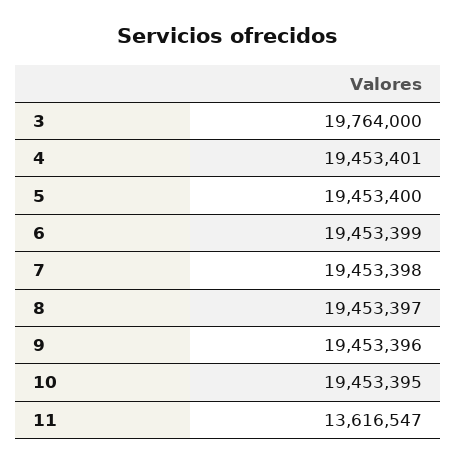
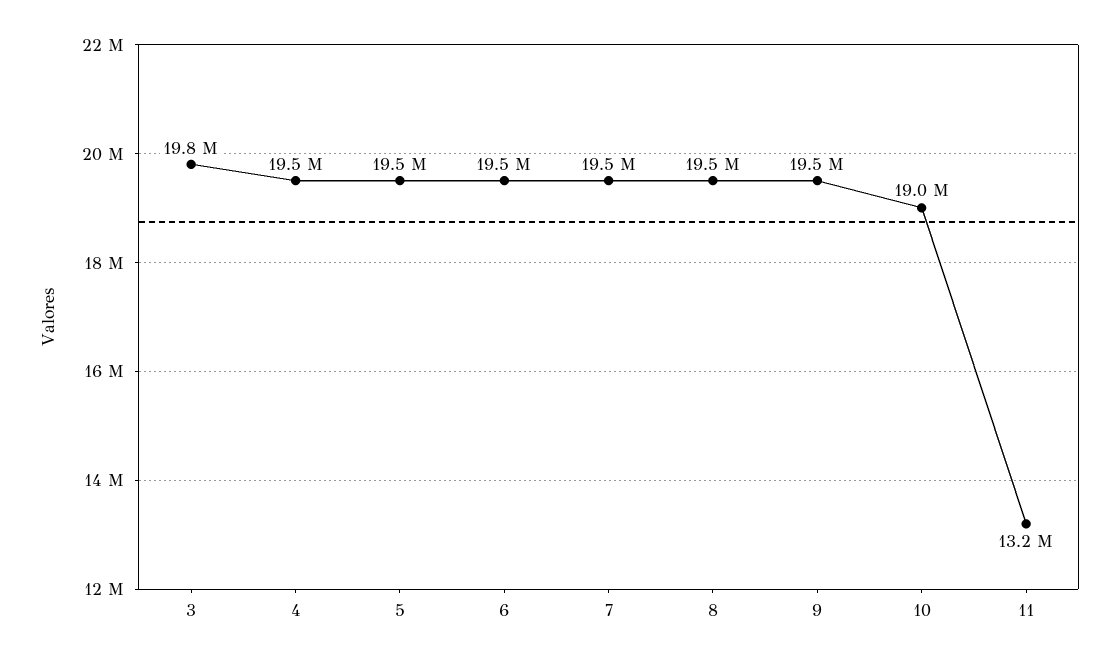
  {
    "3": 19764000,
    "4": 19453401,
    "5": 19453400,
    "6": 19453399,
    "7": 19453398,
    "8": 19453397,
    "9": 19453396,
-   "10": 19453395,
+   "10": 19000000,
-   "11": 13616547
+   "11": 13200000
  }

